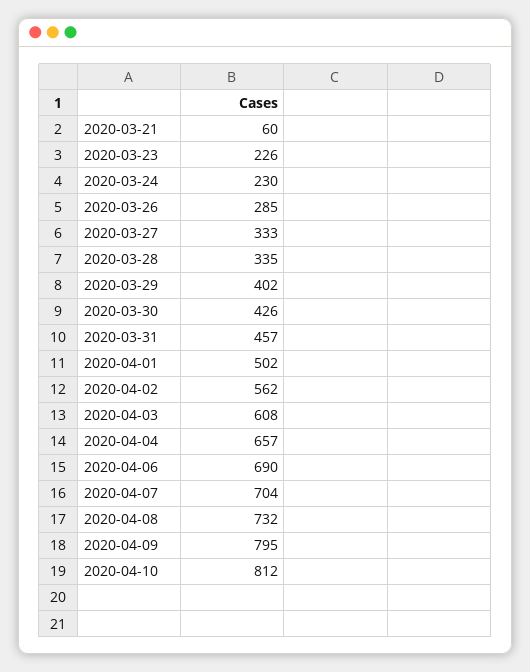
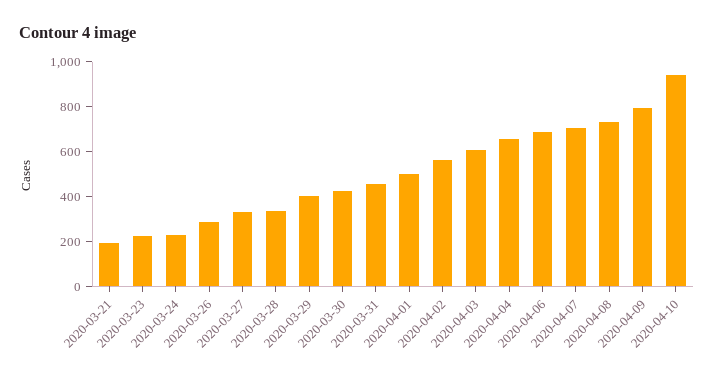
  {
-   "2020-03-21": 60,
+   "2020-03-21": 200,
    "2020-03-23": 226,
    "2020-03-24": 230,
    "2020-03-26": 285,
    "2020-03-27": 333,
    "2020-03-28": 335,
    "2020-03-29": 402,
    "2020-03-30": 426,
    "2020-03-31": 457,
    "2020-04-01": 502,
    "2020-04-02": 562,
    "2020-04-03": 608,
    "2020-04-04": 657,
    "2020-04-06": 690,
    "2020-04-07": 704,
    "2020-04-08": 732,
    "2020-04-09": 795,
-   "2020-04-10": 812
+   "2020-04-10": 950
  }

